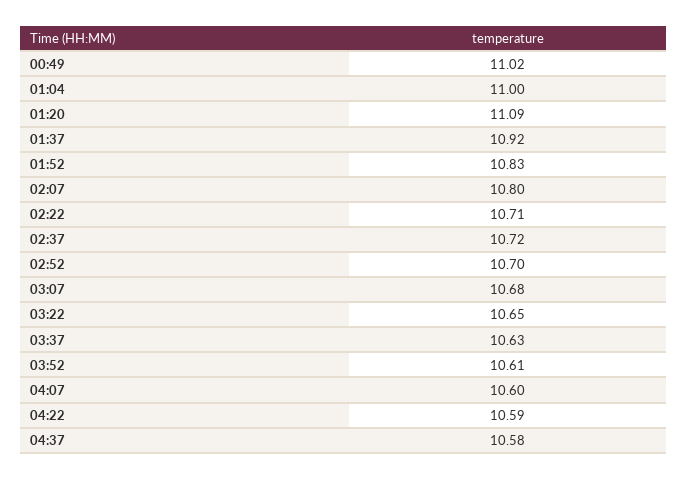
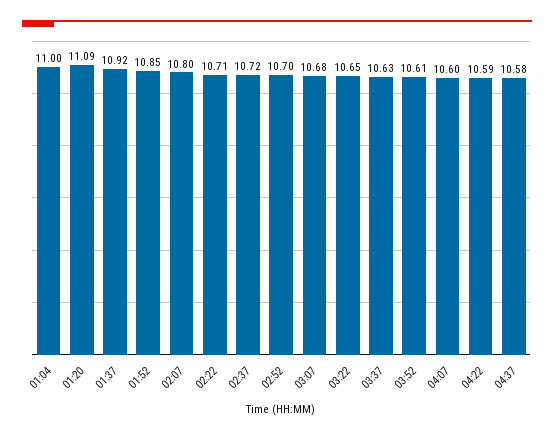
  {
-   "00:49": 11.02,
    "01:04": 11,
    "01:20": 11.09,
    "01:37": 10.92,
-   "01:52": 10.83,
+   "01:52": 10.85,
    "02:07": 10.8,
    "02:22": 10.71,
    "02:37": 10.72,
    "02:52": 10.7,
    "03:07": 10.68,
    "03:22": 10.65,
    "03:37": 10.63,
    "03:52": 10.61,
    "04:07": 10.6,
    "04:22": 10.59,
    "04:37": 10.58
  }

